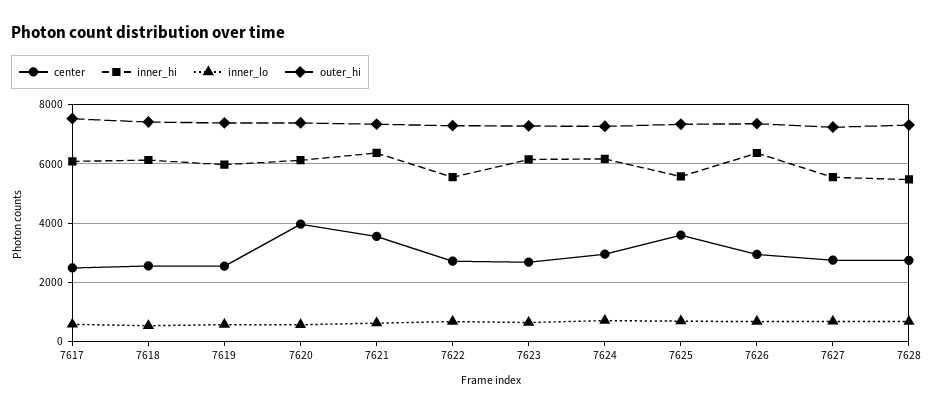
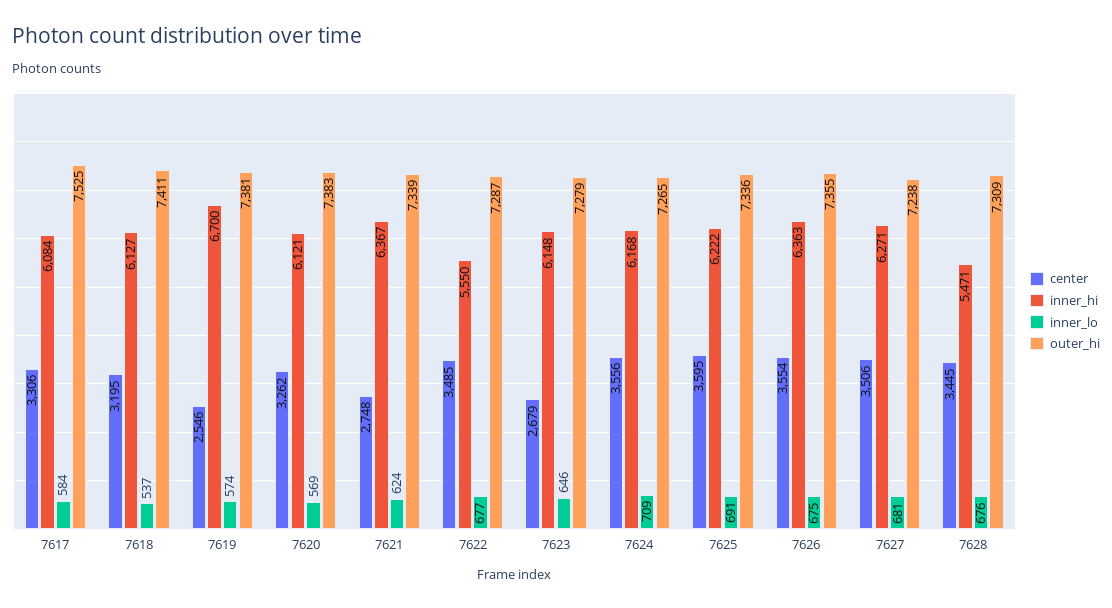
  {
    "center": {
-     "7617": 2500,
+     "7617": 3306,
-     "7618": 2500,
+     "7618": 3195,
      "7619": 2546,
-     "7620": 4000,
+     "7620": 3262,
-     "7621": 3500,
+     "7621": 2748,
-     "7622": 2750,
+     "7622": 3485,
      "7623": 2679,
-     "7624": 3000,
+     "7624": 3556,
      "7625": 3595,
-     "7626": 3000,
+     "7626": 3554,
-     "7627": 2750,
+     "7627": 3506,
-     "7628": 2750
+     "7628": 3445
    },
    "inner_hi": {
      "7617": 6084,
      "7618": 6127,
-     "7619": 6000,
+     "7619": 6700,
      "7620": 6121,
      "7621": 6367,
      "7622": 5550,
      "7623": 6148,
      "7624": 6168,
-     "7625": 5500,
+     "7625": 6222,
      "7626": 6363,
-     "7627": 5500,
+     "7627": 6271,
      "7628": 5471
    },
    "inner_lo": {
      "7617": 584,
      "7618": 537,
      "7619": 574,
      "7620": 569,
      "7621": 624,
      "7622": 677,
      "7623": 646,
      "7624": 709,
      "7625": 691,
      "7626": 675,
      "7627": 681,
      "7628": 676
    },
    "outer_hi": {
      "7617": 7525,
      "7618": 7411,
      "7619": 7381,
      "7620": 7383,
      "7621": 7339,
      "7622": 7287,
      "7623": 7279,
      "7624": 7265,
      "7625": 7336,
      "7626": 7355,
      "7627": 7238,
      "7628": 7309
    }
  }

